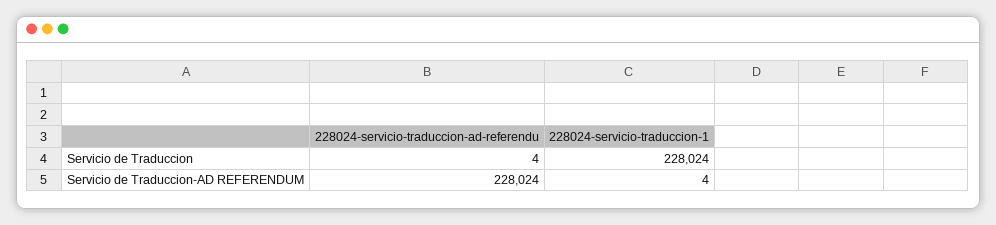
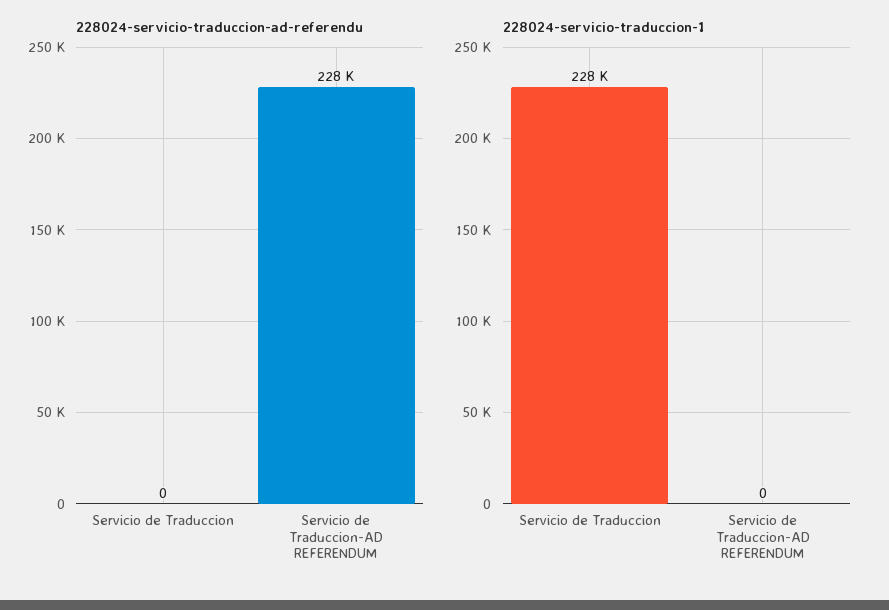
  {
    "228024-servicio-traduccion-ad-referendu": {
-     "Servicio de Traduccion": 4,
+     "Servicio de Traduccion": 0,
      "Servicio de Traduccion-AD REFERENDUM": 228024
    },
    "228024-servicio-traduccion-1": {
      "Servicio de Traduccion": 228024,
-     "Servicio de Traduccion-AD REFERENDUM": 4
+     "Servicio de Traduccion-AD REFERENDUM": 0
    }
  }

